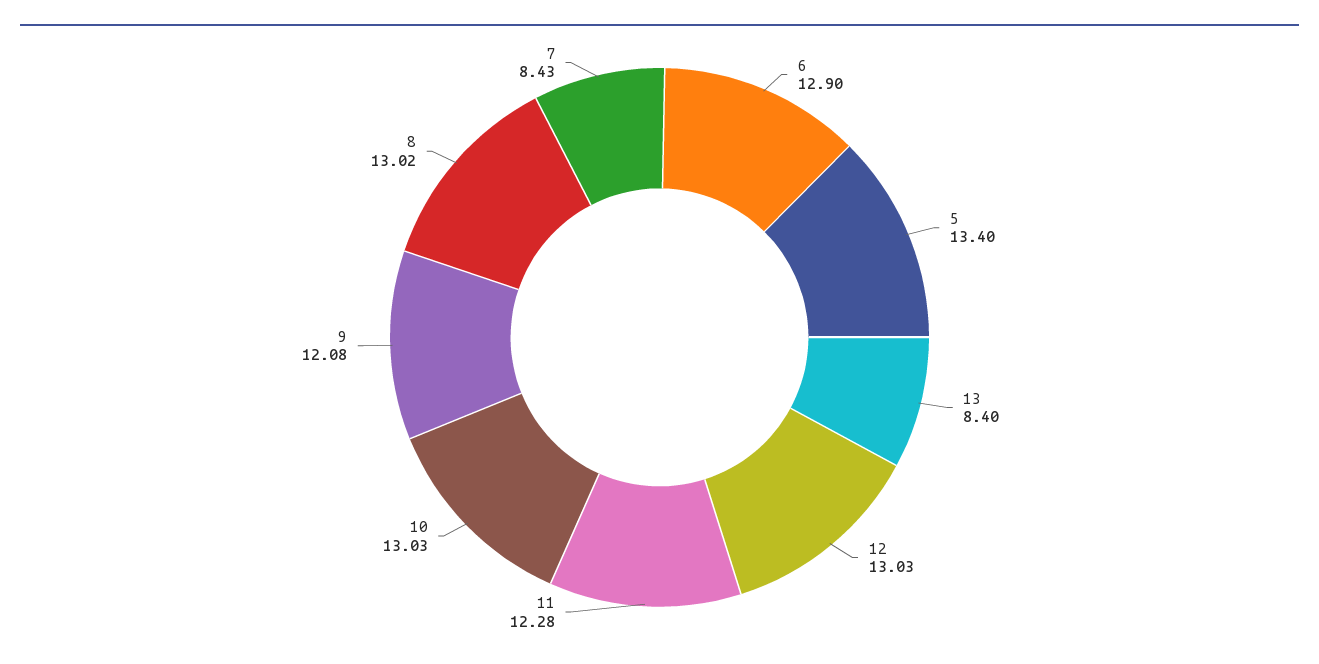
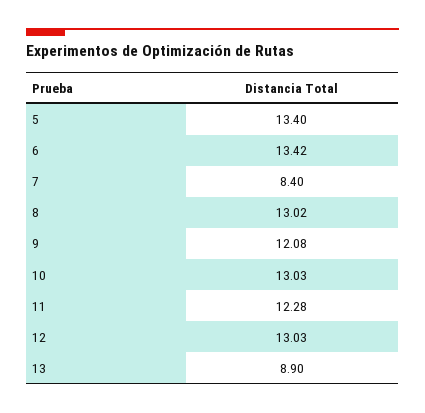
  {
-   "6": 12.9,
+   "6": 13.42,
    "5": 13.4,
-   "13": 8.4,
+   "13": 8.9,
    "12": 13.03,
    "11": 12.28,
    "10": 13.03,
    "9": 12.08,
    "8": 13.02,
-   "7": 8.43
+   "7": 8.4
  }

